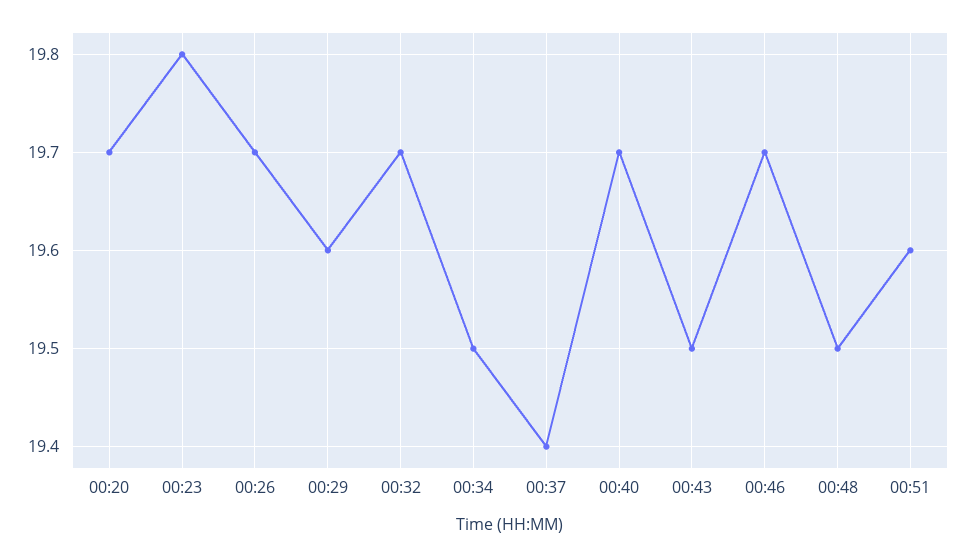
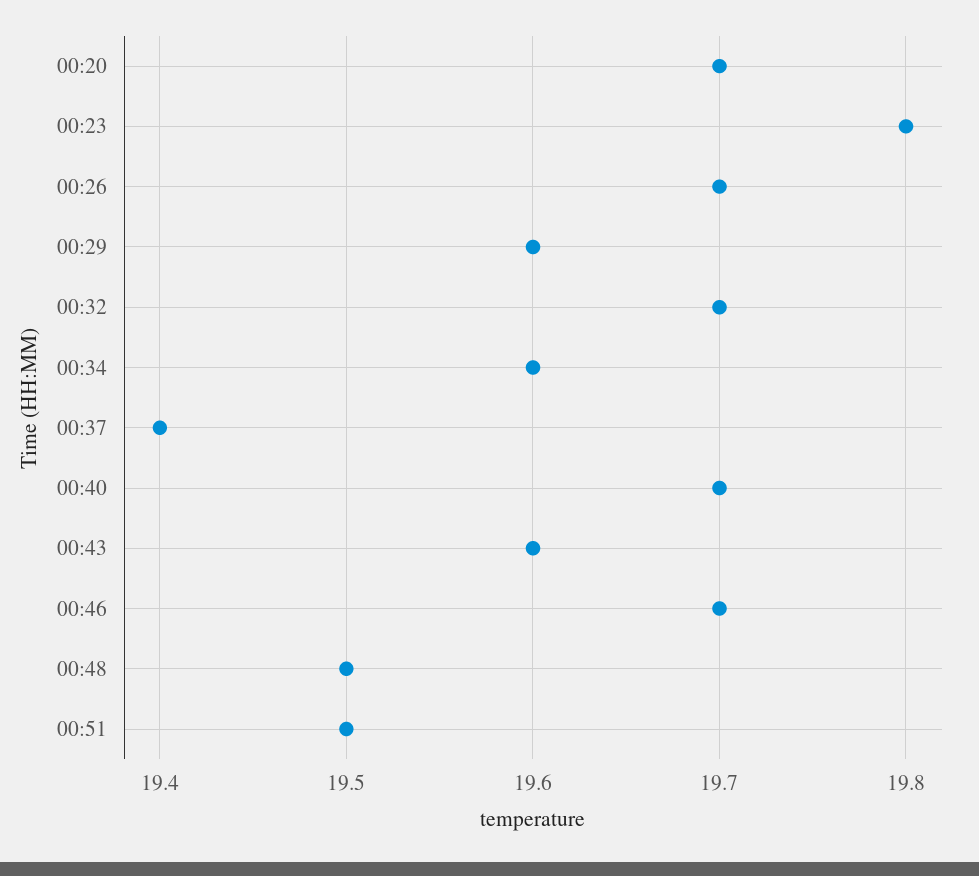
  {
    "00:20": 19.7,
    "00:23": 19.8,
    "00:26": 19.7,
    "00:29": 19.6,
    "00:32": 19.7,
-   "00:34": 19.5,
+   "00:34": 19.6,
    "00:37": 19.4,
    "00:40": 19.7,
-   "00:43": 19.5,
+   "00:43": 19.6,
    "00:46": 19.7,
    "00:48": 19.5,
-   "00:51": 19.6
+   "00:51": 19.5
  }

